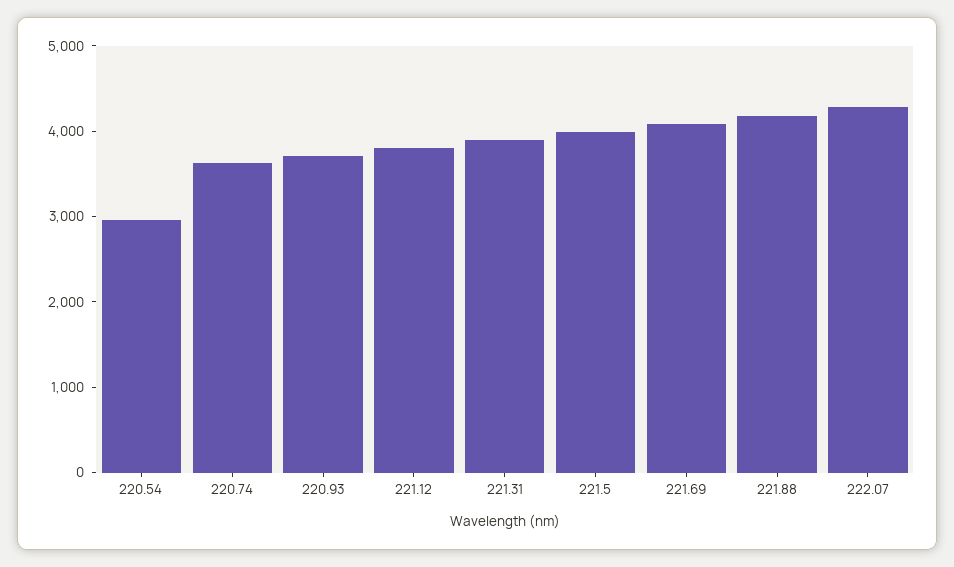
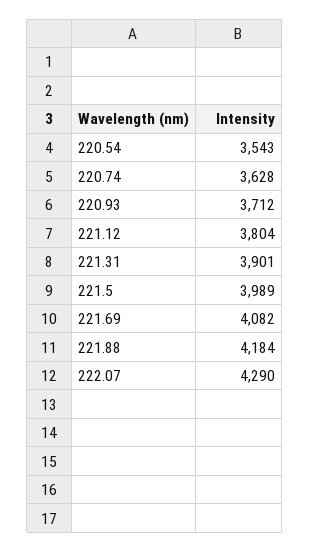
  {
-   "220.54": 3000,
+   "220.54": 3543,
    "220.74": 3628,
    "220.93": 3712,
    "221.12": 3804,
    "221.31": 3901,
    "221.5": 3989,
    "221.69": 4082,
    "221.88": 4184,
    "222.07": 4290
  }

